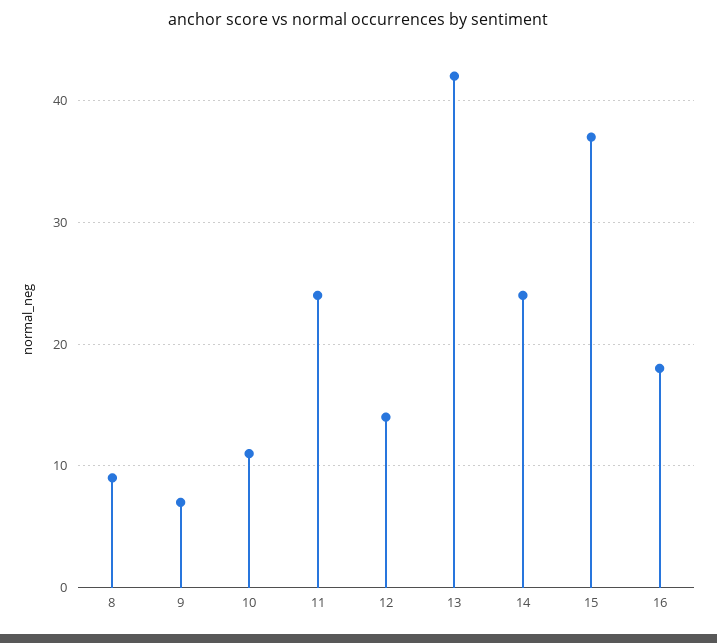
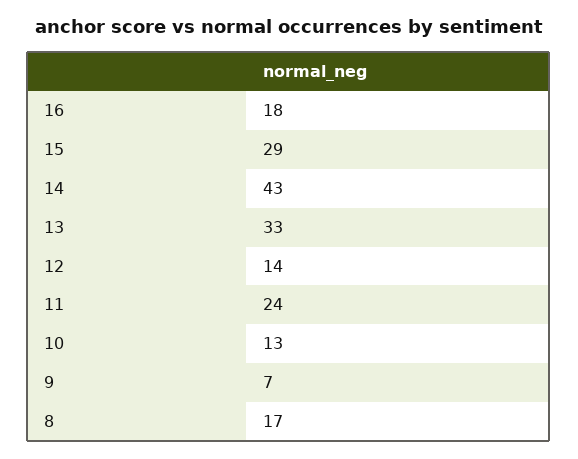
  {
-   "8": 9,
+   "8": 17,
    "9": 7,
-   "10": 11,
+   "10": 13,
    "11": 24,
    "12": 14,
-   "13": 42,
+   "13": 33,
-   "14": 24,
+   "14": 43,
-   "15": 37,
+   "15": 29,
    "16": 18
  }

